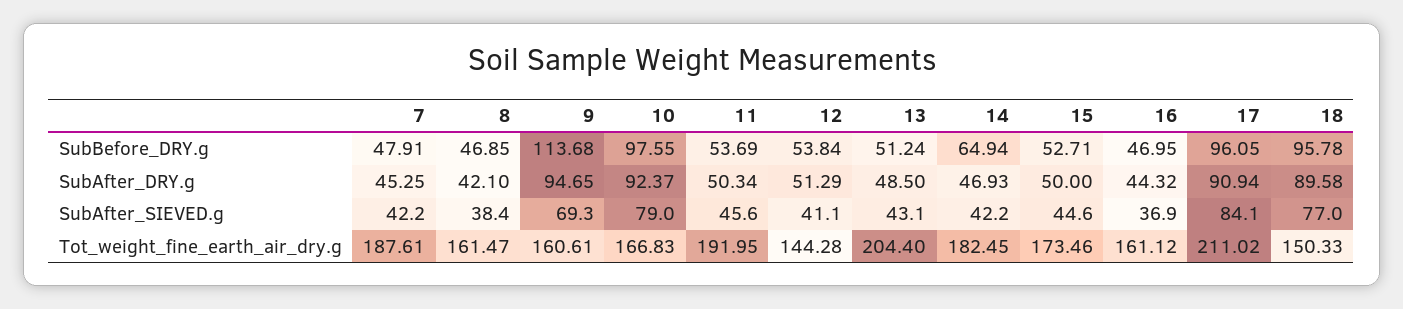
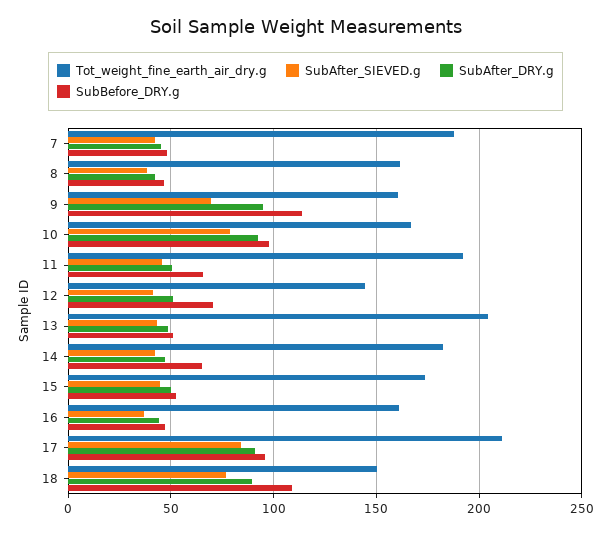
  {
    "SubBefore_DRY.g": {
      "7": 47.91,
      "8": 46.85,
      "9": 113.68,
      "10": 97.55,
-     "11": 53.69,
+     "11": 65,
-     "12": 53.84,
+     "12": 70,
      "13": 51.24,
      "14": 64.94,
      "15": 52.71,
      "16": 46.95,
      "17": 96.05,
-     "18": 95.78
+     "18": 110
    },
    "SubAfter_DRY.g": {
      "7": 45.25,
      "8": 42.1,
      "9": 94.65,
      "10": 92.37,
      "11": 50.34,
      "12": 51.29,
      "13": 48.5,
      "14": 46.93,
      "15": 50,
      "16": 44.32,
      "17": 90.94,
      "18": 89.58
    },
    "SubAfter_SIEVED.g": {
      "7": 42.2,
      "8": 38.4,
      "9": 69.3,
      "10": 79,
      "11": 45.6,
      "12": 41.1,
      "13": 43.1,
      "14": 42.2,
      "15": 44.6,
      "16": 36.9,
      "17": 84.1,
      "18": 77
    },
    "Tot_weight_fine_earth_air_dry.g": {
      "7": 187.61,
      "8": 161.47,
      "9": 160.61,
      "10": 166.83,
      "11": 191.95,
      "12": 144.28,
      "13": 204.4,
      "14": 182.45,
      "15": 173.46,
      "16": 161.12,
      "17": 211.02,
      "18": 150.33
    }
  }

